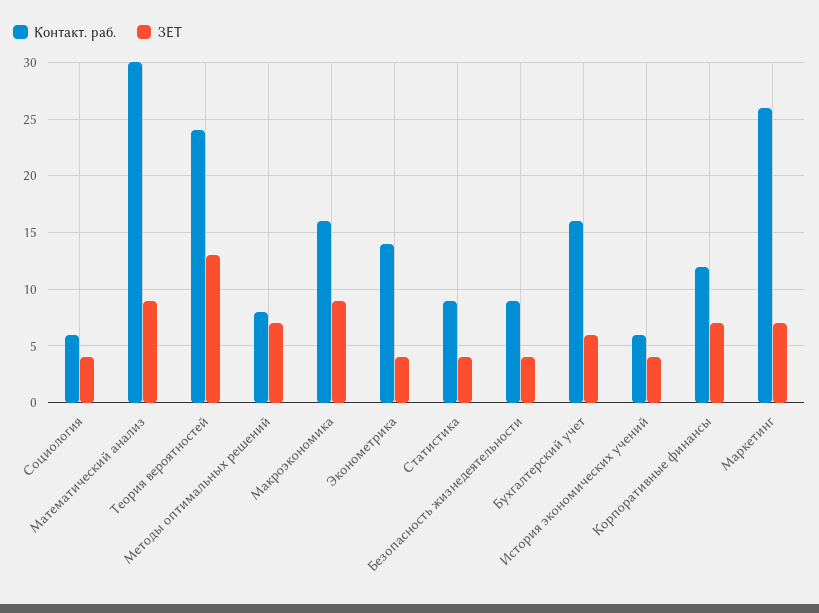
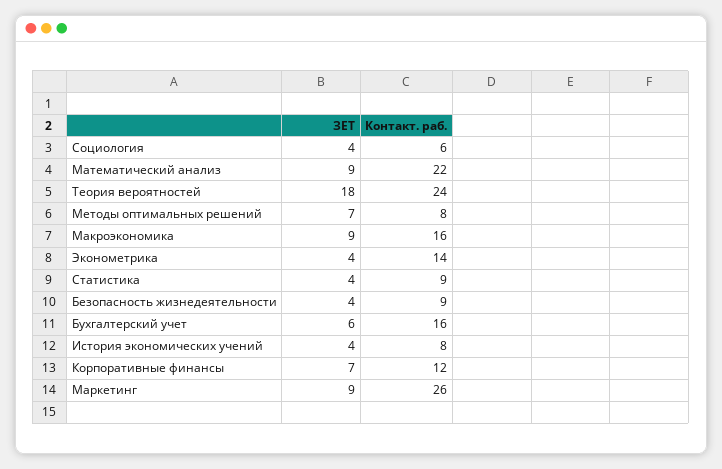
  {
    "Контакт. раб.": {
      "Социология": 6,
-     "Математический анализ": 30,
+     "Математический анализ": 22,
      "Теория вероятностей": 24,
      "Методы оптимальных решений": 8,
      "Макроэкономика": 16,
      "Эконометрика": 14,
      "Статистика": 9,
      "Безопасность жизнедеятельности": 9,
      "Бухгалтерский учет": 16,
-     "История экономических учений": 6,
+     "История экономических учений": 8,
      "Корпоративные финансы": 12,
      "Маркетинг": 26
    },
    "ЗЕТ": {
      "Социология": 4,
      "Математический анализ": 9,
-     "Теория вероятностей": 13,
+     "Теория вероятностей": 18,
      "Методы оптимальных решений": 7,
      "Макроэкономика": 9,
      "Эконометрика": 4,
      "Статистика": 4,
      "Безопасность жизнедеятельности": 4,
      "Бухгалтерский учет": 6,
      "История экономических учений": 4,
      "Корпоративные финансы": 7,
-     "Маркетинг": 7
+     "Маркетинг": 9
    }
  }

